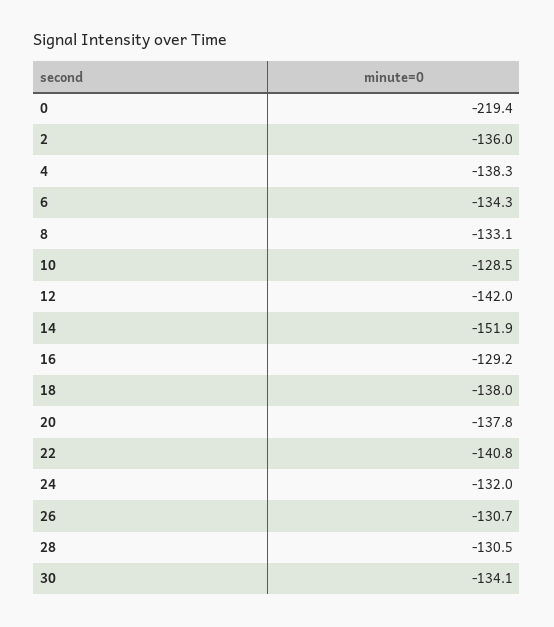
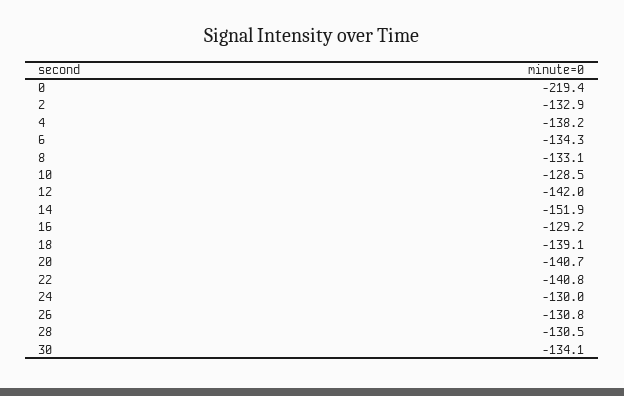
  {
    "0": -219.4,
-   "2": -136,
+   "2": -132.9,
-   "4": -138.3,
+   "4": -138.2,
    "6": -134.3,
    "8": -133.1,
    "10": -128.5,
    "12": -142,
    "14": -151.9,
    "16": -129.2,
-   "18": -138,
+   "18": -139.1,
-   "20": -137.8,
+   "20": -140.7,
    "22": -140.8,
-   "24": -132,
+   "24": -130,
-   "26": -130.7,
+   "26": -130.8,
    "28": -130.5,
    "30": -134.1
  }

